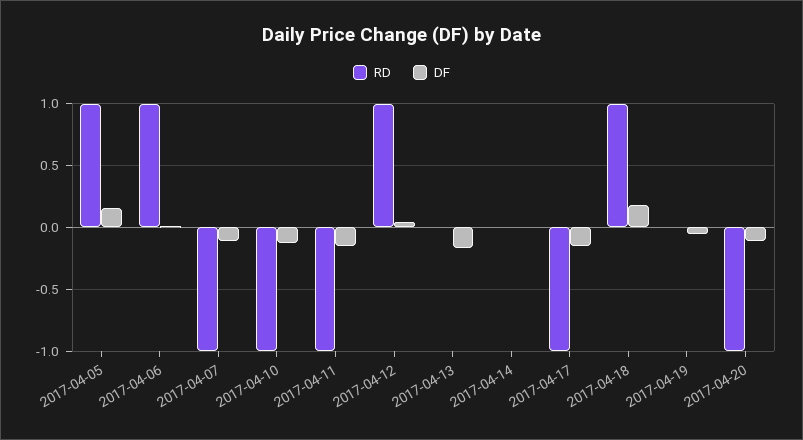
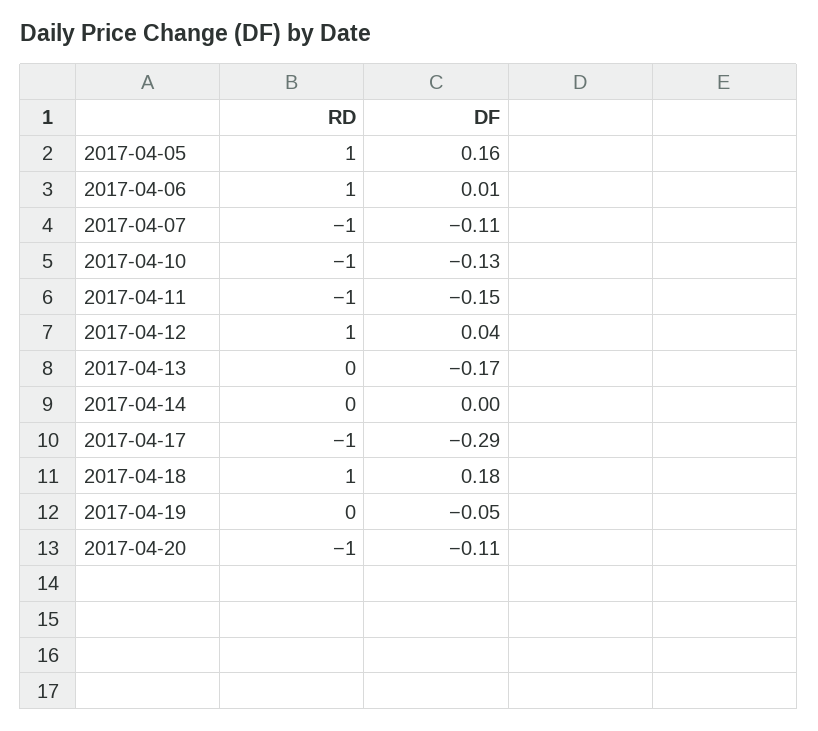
  {
    "RD": {
      "2017-04-05": 1,
      "2017-04-06": 1,
      "2017-04-07": -1,
      "2017-04-10": -1,
      "2017-04-11": -1,
      "2017-04-12": 1,
      "2017-04-13": 0,
      "2017-04-14": 0,
      "2017-04-17": -1,
      "2017-04-18": 1,
      "2017-04-19": 0,
      "2017-04-20": -1
    },
    "DF": {
      "2017-04-05": 0.16,
      "2017-04-06": 0.01,
      "2017-04-07": -0.11,
      "2017-04-10": -0.13,
      "2017-04-11": -0.15,
      "2017-04-12": 0.04,
      "2017-04-13": -0.17,
      "2017-04-14": 0,
-     "2017-04-17": -0.15,
+     "2017-04-17": -0.29,
      "2017-04-18": 0.18,
      "2017-04-19": -0.05,
      "2017-04-20": -0.11
    }
  }

